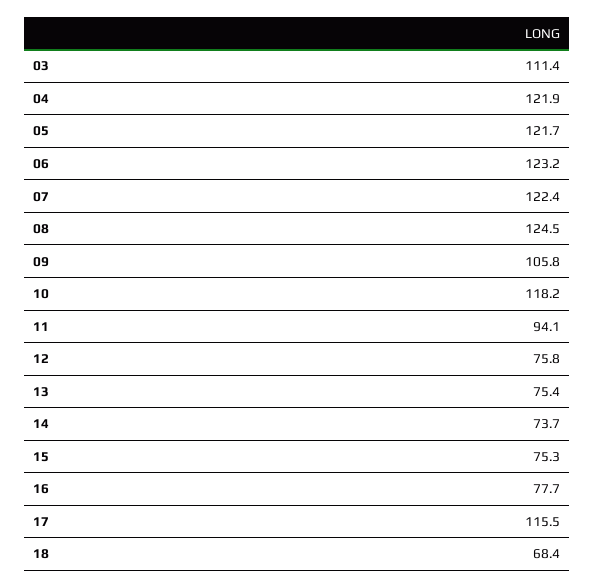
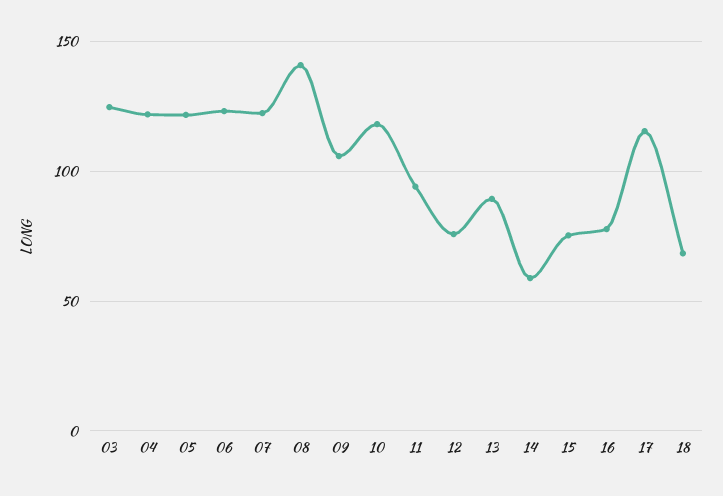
  {
-   "03": 111.4,
+   "03": 125,
    "04": 121.9,
    "05": 121.7,
    "06": 123.2,
    "07": 122.4,
-   "08": 124.5,
+   "08": 140,
    "09": 105.8,
    "10": 118.2,
    "11": 94.1,
    "12": 75.8,
-   "13": 75.4,
+   "13": 90,
-   "14": 73.7,
+   "14": 60,
    "15": 75.3,
    "16": 77.7,
    "17": 115.5,
    "18": 68.4
  }

